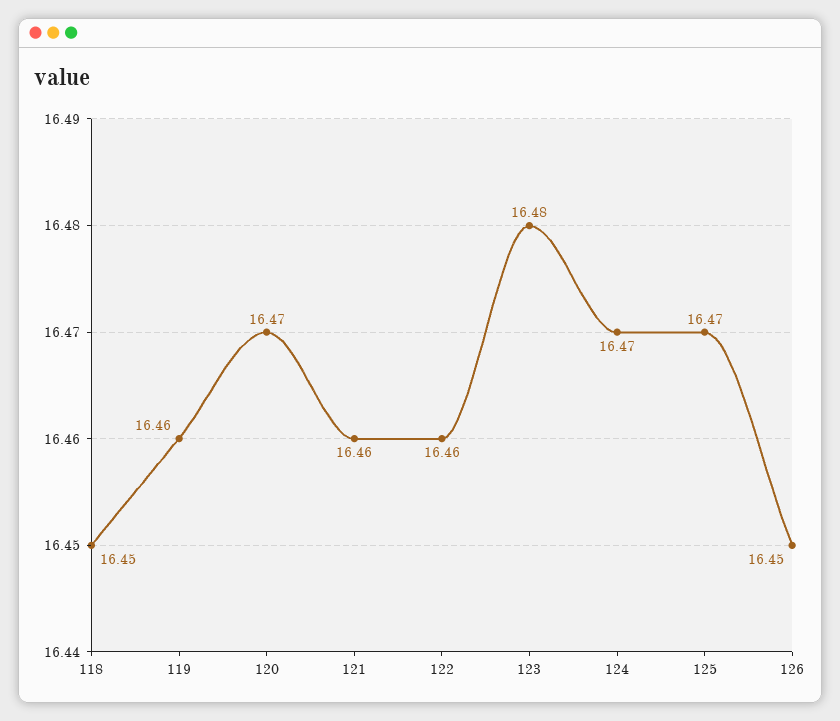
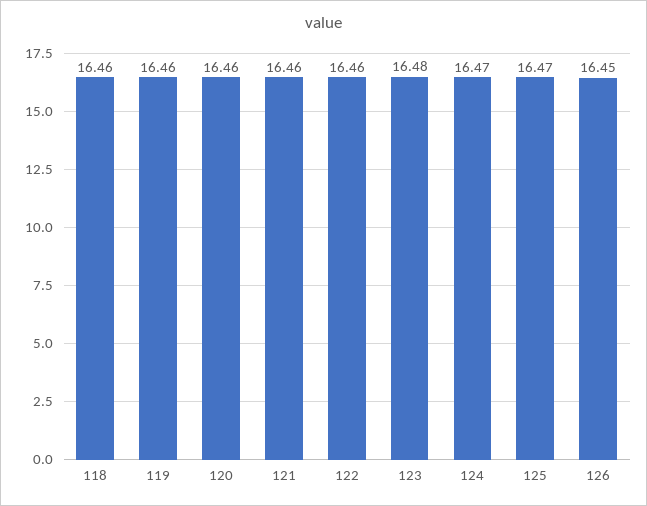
  {
-   "118": 16.45,
+   "118": 16.46,
    "119": 16.46,
-   "120": 16.47,
+   "120": 16.46,
    "121": 16.46,
    "122": 16.46,
    "123": 16.48,
    "124": 16.47,
    "125": 16.47,
    "126": 16.45
  }

